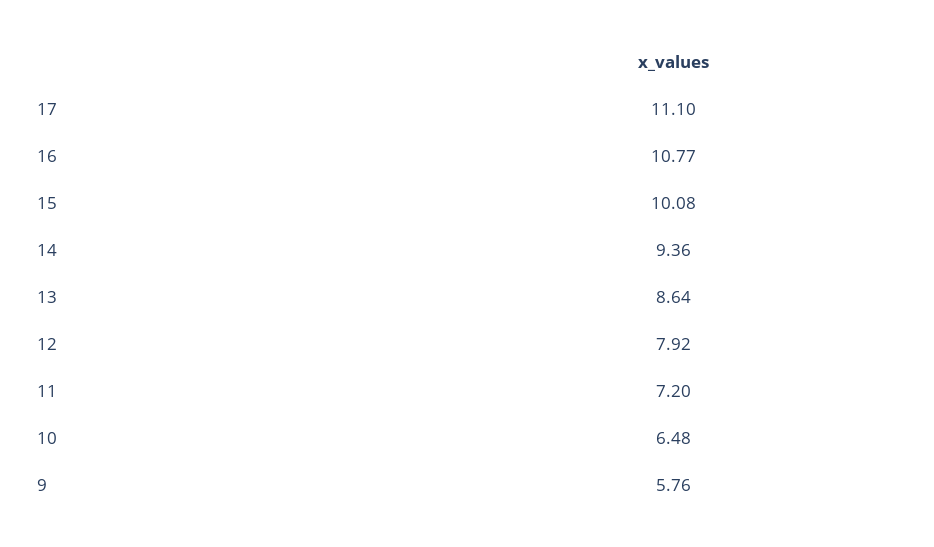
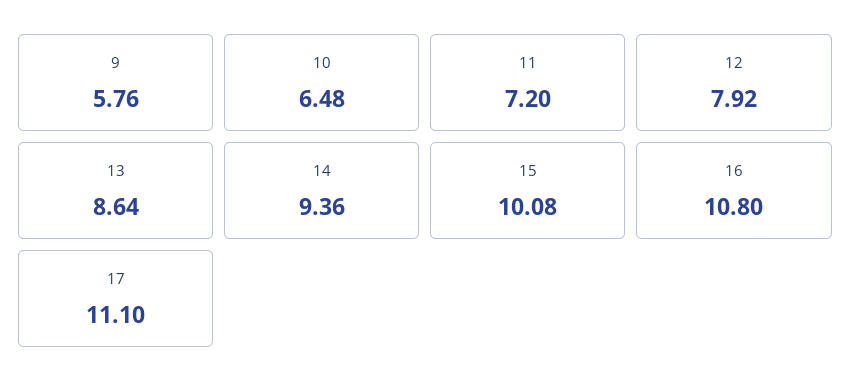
  {
    "17": 11.1,
-   "16": 10.77,
+   "16": 10.8,
    "15": 10.08,
    "14": 9.36,
    "13": 8.64,
    "12": 7.92,
    "11": 7.2,
    "10": 6.48,
    "9": 5.76
  }

